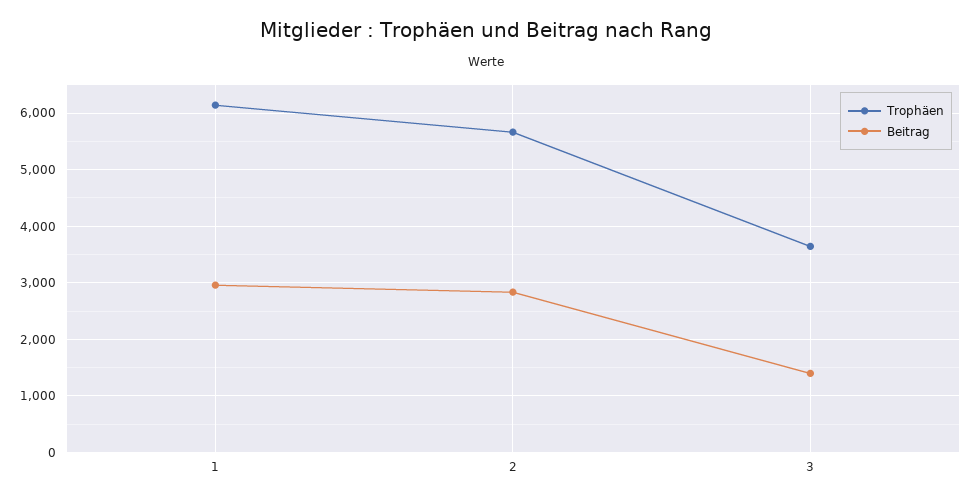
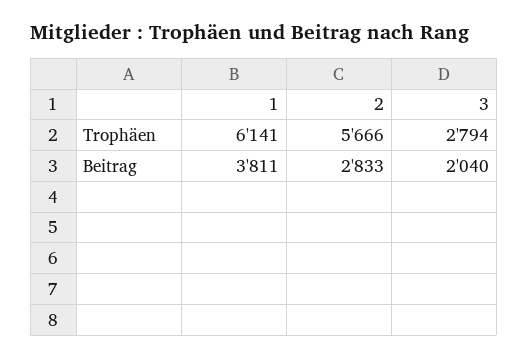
  {
    "Trophäen": {
      "1": 6141,
      "2": 5666,
-     "3": 3600
+     "3": 2794
    },
    "Beitrag": {
-     "1": 3000,
+     "1": 3811,
      "2": 2833,
-     "3": 1400
+     "3": 2040
    }
  }

